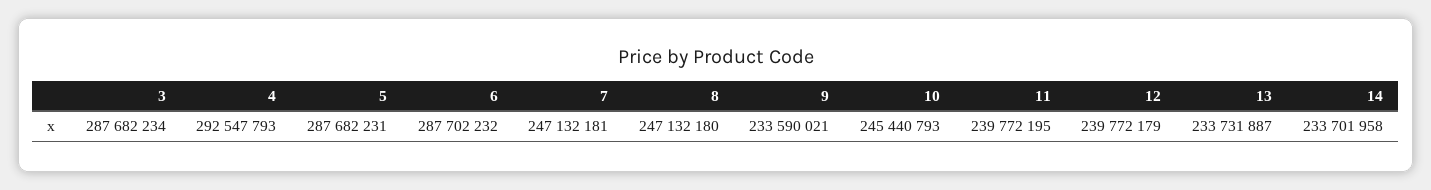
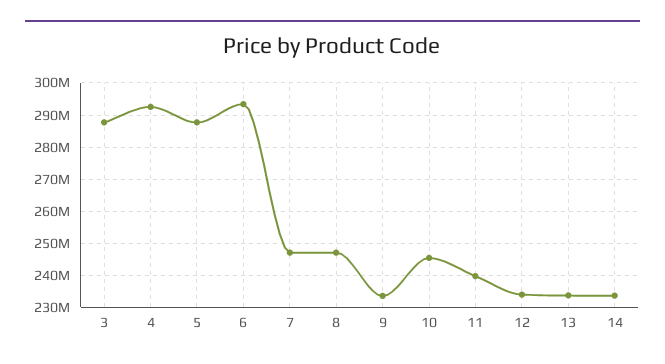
  {
    "3": 287682234,
    "4": 292547793,
    "5": 287682231,
-   "6": 287702232,
+   "6": 294000000,
    "7": 247132181,
    "8": 247132180,
    "9": 233590021,
    "10": 245440793,
    "11": 239772195,
-   "12": 239772179,
+   "12": 234000000,
    "13": 233731887,
    "14": 233701958
  }

